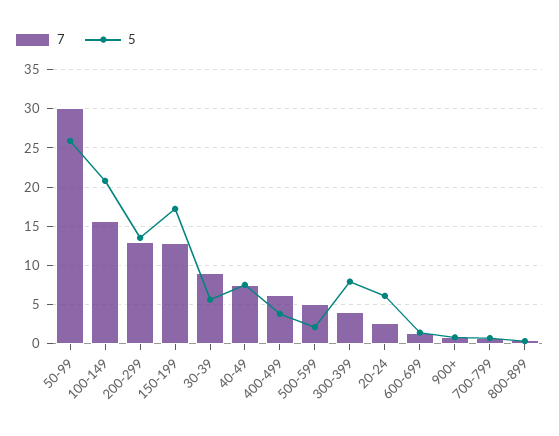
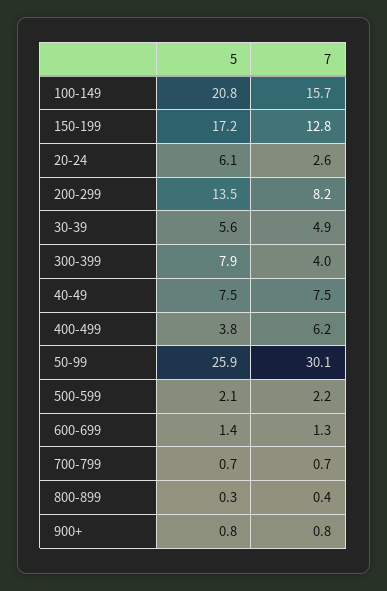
  {
    "7": {
      "50-99": 30.1,
      "100-149": 15.7,
-     "200-299": 13,
+     "200-299": 8.2,
      "150-199": 12.8,
-     "30-39": 9,
+     "30-39": 4.9,
      "40-49": 7.5,
      "400-499": 6.2,
-     "500-599": 5,
+     "500-599": 2.2,
      "300-399": 4,
      "20-24": 2.6,
      "600-699": 1.3,
      "900+": 0.8,
      "700-799": 0.7,
      "800-899": 0.4
    },
    "5": {
      "50-99": 25.9,
      "100-149": 20.8,
      "200-299": 13.5,
      "150-199": 17.2,
      "30-39": 5.6,
      "40-49": 7.5,
      "400-499": 3.8,
      "500-599": 2.1,
      "300-399": 7.9,
      "20-24": 6.1,
      "600-699": 1.4,
      "900+": 0.8,
      "700-799": 0.7,
      "800-899": 0.3
    }
  }

